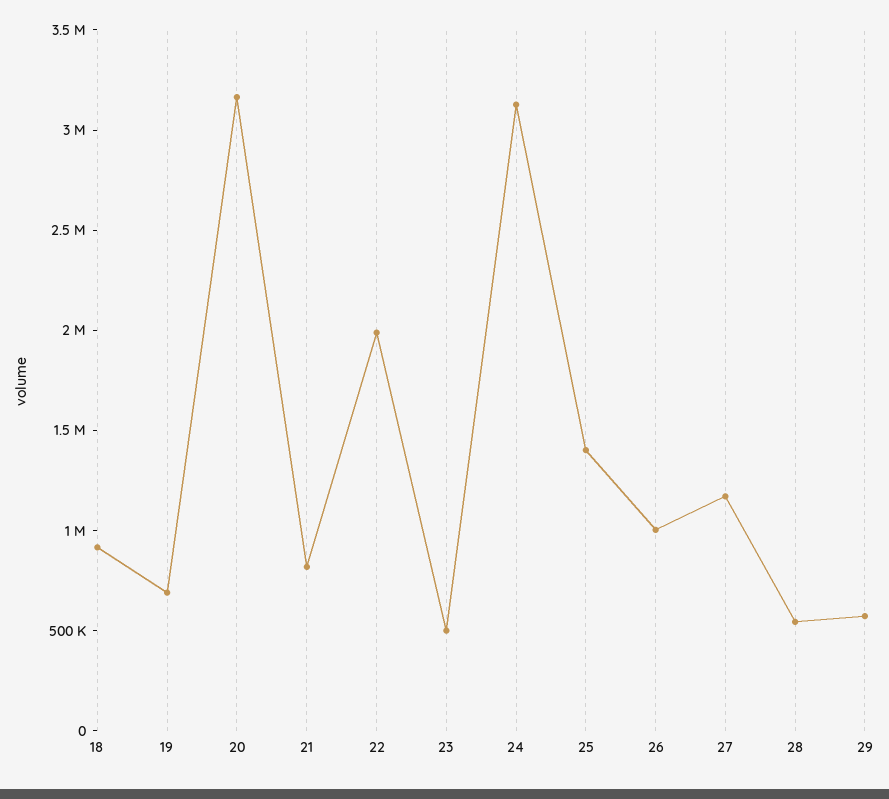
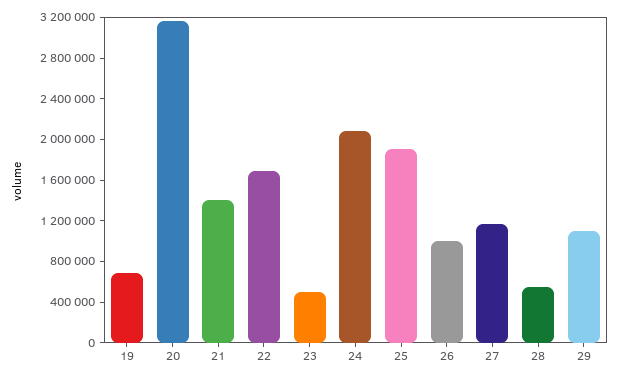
  {
-   "18": 900000,
    "19": 700000,
    "20": 3200000,
-   "21": 800000,
+   "21": 1400000,
-   "22": 2000000,
+   "22": 1700000,
    "23": 500000,
-   "24": 3100000,
+   "24": 2100000,
-   "25": 1400000,
+   "25": 1900000,
    "26": 1000000,
    "27": 1200000,
    "28": 500000,
-   "29": 600000
+   "29": 1100000
  }

